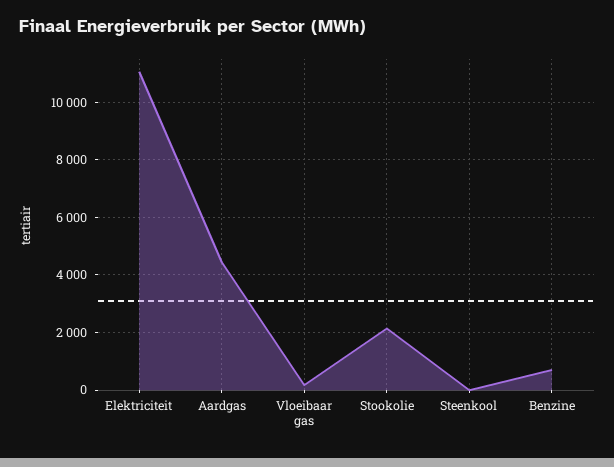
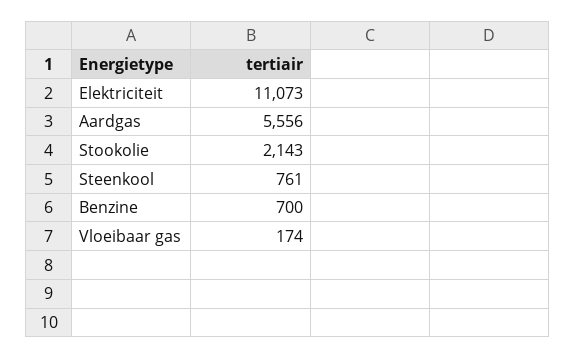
  {
    "Elektriciteit": 11073,
-   "Aardgas": 4500,
+   "Aardgas": 5556,
    "Vloeibaar gas": 174,
    "Stookolie": 2143,
-   "Steenkool": 0,
+   "Steenkool": 761,
    "Benzine": 700
  }

